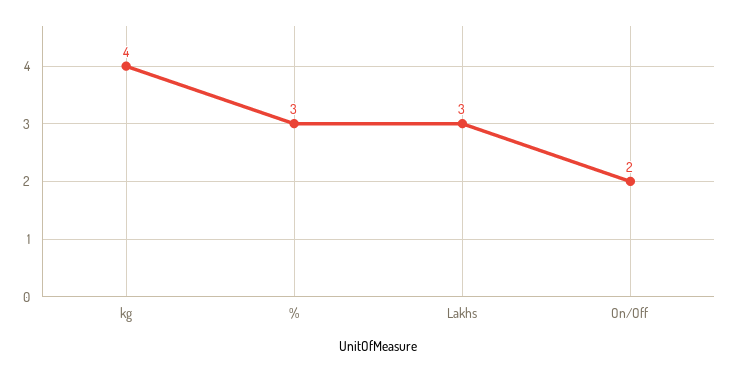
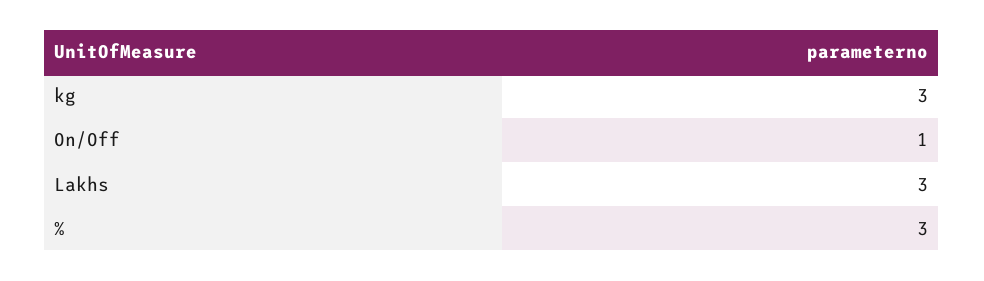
  {
-   "kg": 4,
+   "kg": 3,
    "%": 3,
    "Lakhs": 3,
-   "On/Off": 2
+   "On/Off": 1
  }

